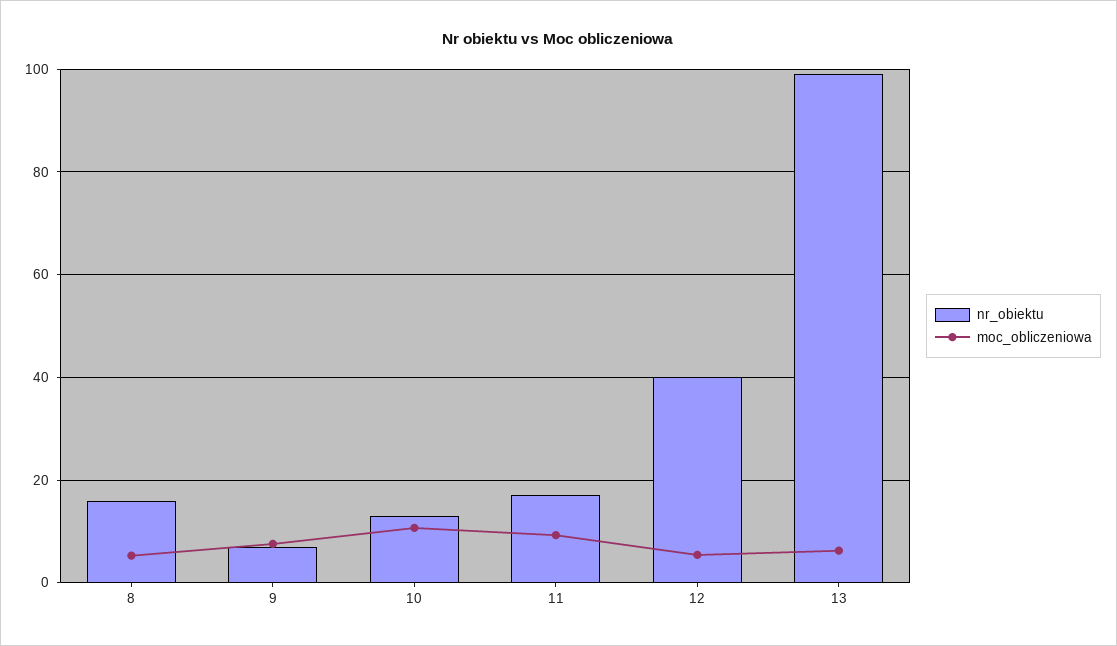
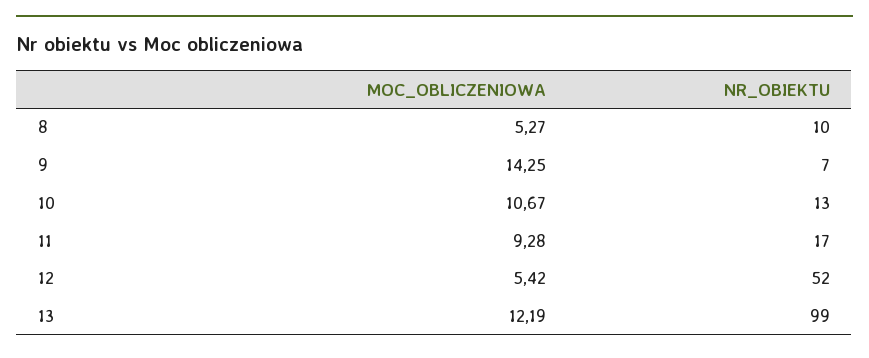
  {
    "nr_obiektu": {
-     "8": 16,
+     "8": 10,
      "9": 7,
      "10": 13,
      "11": 17,
-     "12": 40,
+     "12": 52,
      "13": 99
    },
    "moc_obliczeniowa": {
      "8": 5.27,
-     "9": 8,
+     "9": 14.25,
      "10": 10.67,
      "11": 9.28,
      "12": 5.42,
-     "13": 6
+     "13": 12.19
    }
  }

